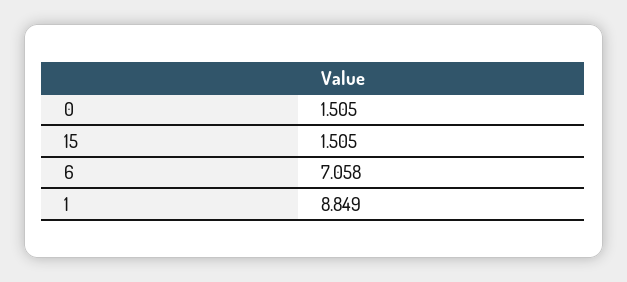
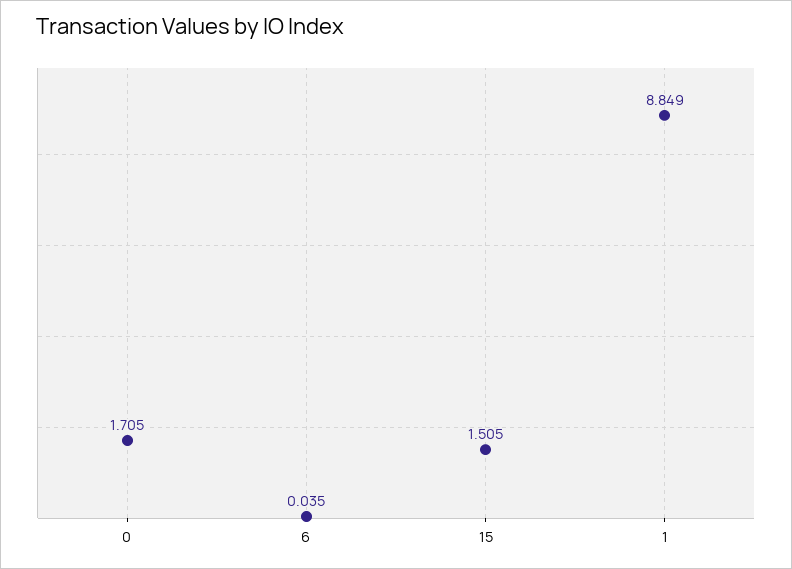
  {
-   "0": 1.505,
+   "0": 1.705,
    "15": 1.505,
-   "6": 7.058,
+   "6": 0.035,
    "1": 8.849
  }

